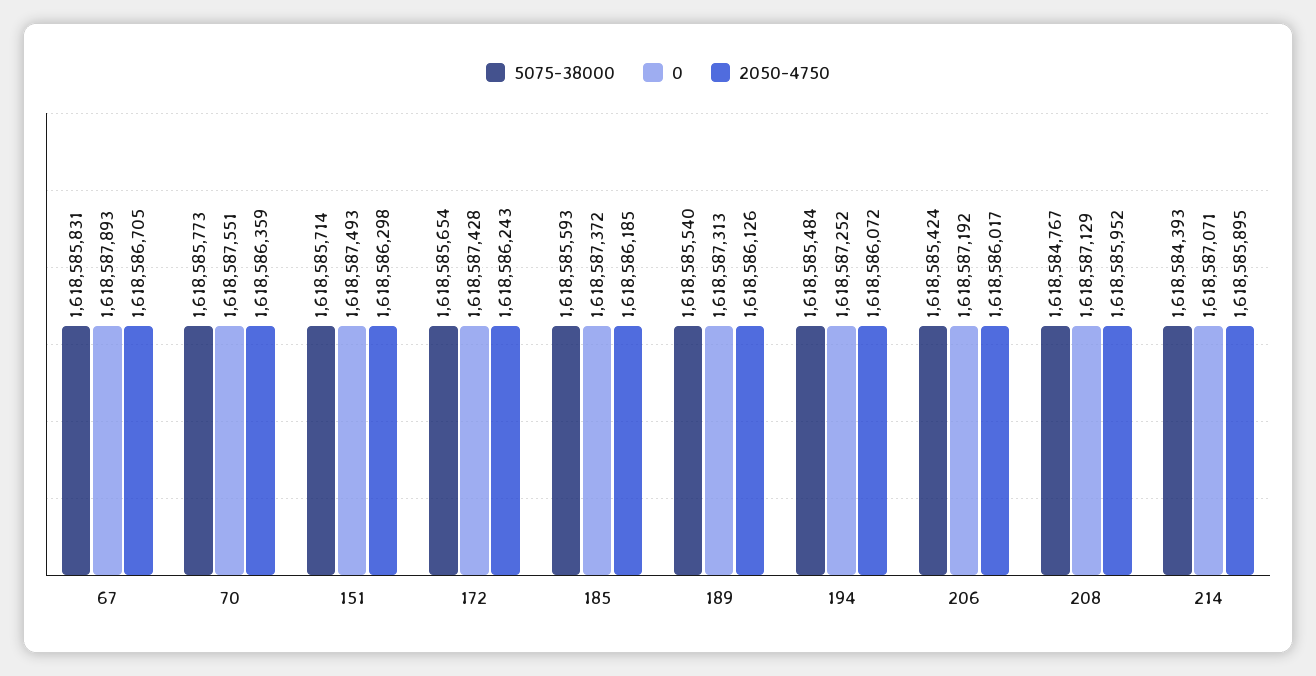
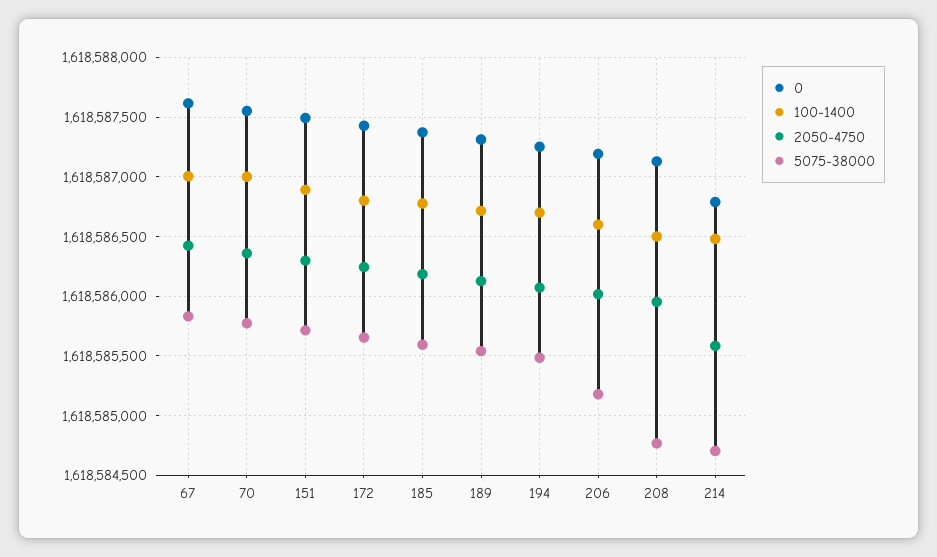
  {
    "5075-38000": {
      "67": 1618585831,
      "70": 1618585773,
      "151": 1618585714,
      "172": 1618585654,
      "185": 1618585593,
      "189": 1618585540,
      "194": 1618585484,
-     "206": 1618585424,
+     "206": 1618585200,
      "208": 1618584767,
-     "214": 1618584393
+     "214": 1618584700
    },
    "0": {
-     "67": 1618587893,
+     "67": 1618587600,
      "70": 1618587551,
      "151": 1618587493,
      "172": 1618587428,
      "185": 1618587372,
      "189": 1618587313,
      "194": 1618587252,
      "206": 1618587192,
      "208": 1618587129,
-     "214": 1618587071
+     "214": 1618586800
    },
    "2050-4750": {
-     "67": 1618586705,
+     "67": 1618586400,
      "70": 1618586359,
      "151": 1618586298,
      "172": 1618586243,
      "185": 1618586185,
      "189": 1618586126,
      "194": 1618586072,
      "206": 1618586017,
      "208": 1618585952,
-     "214": 1618585895
+     "214": 1618585600
-   }
+   },
+   "100-1400": {
+     "67": 1618587000,
+     "70": 1618587000,
+     "151": 1618586900,
+     "172": 1618586800,
+     "185": 1618586800,
+     "189": 1618586700,
+     "194": 1618586700,
+     "206": 1618586600,
+     "208": 1618586500,
+     "214": 1618586500
+   }
  }

